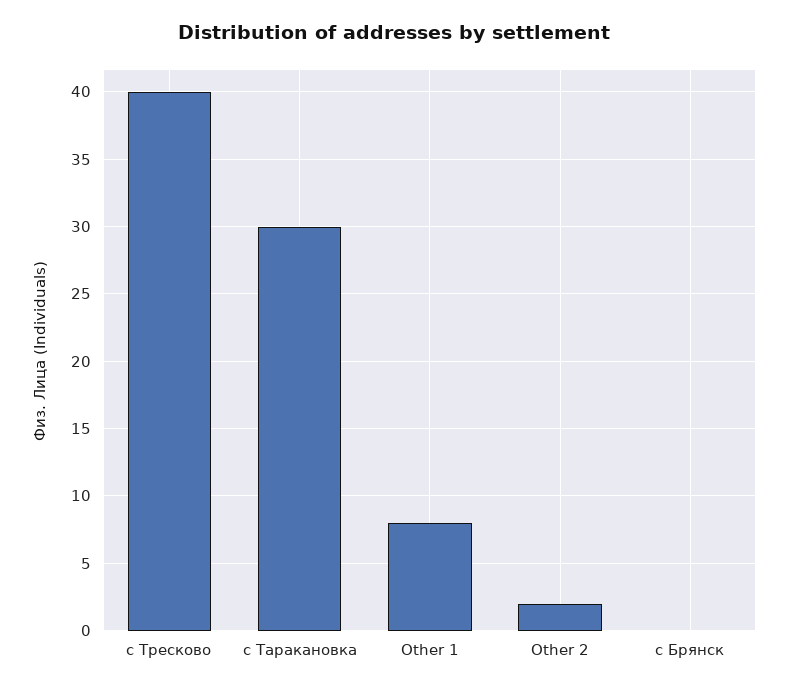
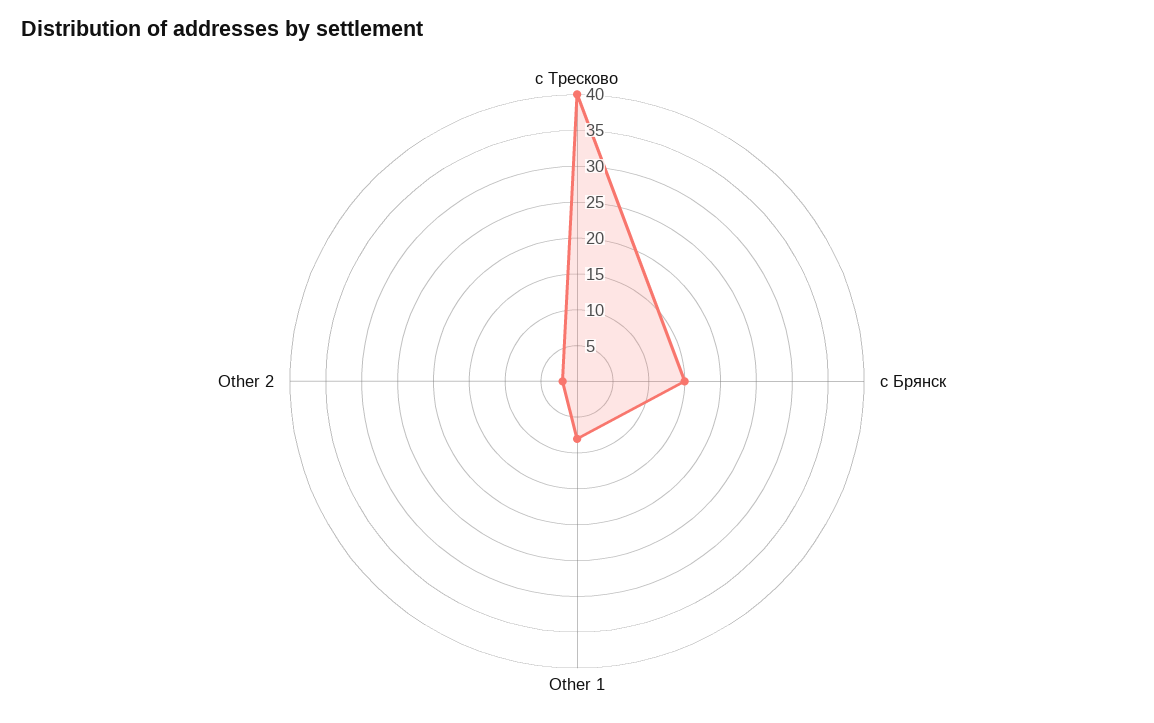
  {
    "с Тресково": 40,
-   "с Таракановка": 30,
    "Other 1": 8,
    "Other 2": 2,
-   "с Брянск": 0
+   "с Брянск": 15
  }

